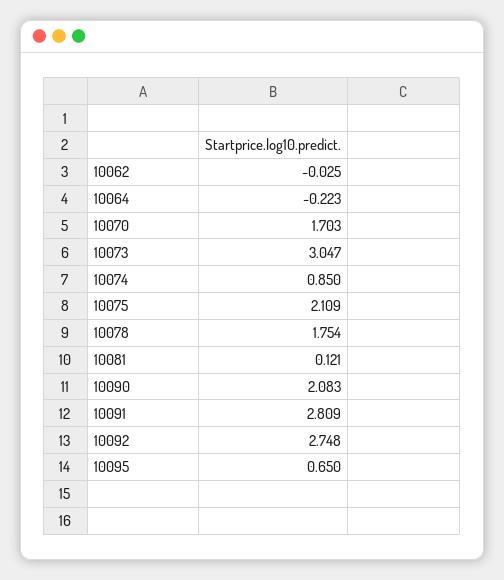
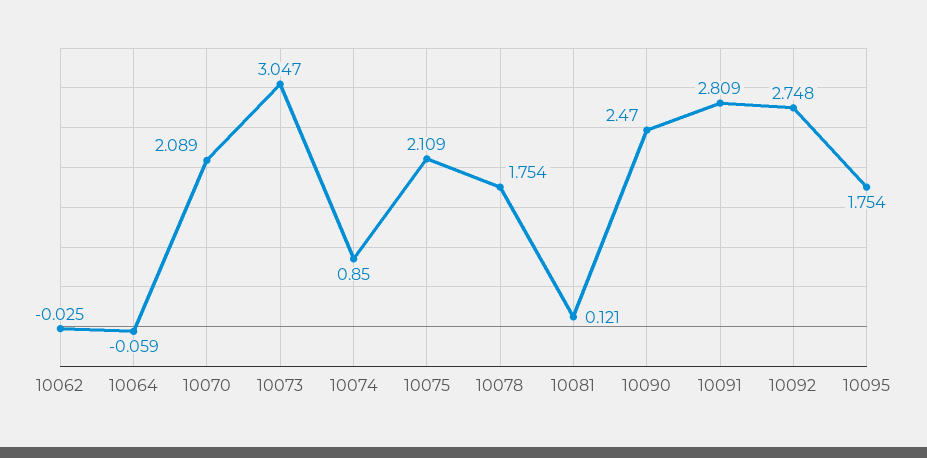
  {
    "10062": -0.025,
-   "10064": -0.223,
+   "10064": -0.059,
-   "10070": 1.703,
+   "10070": 2.089,
    "10073": 3.047,
    "10074": 0.85,
    "10075": 2.109,
    "10078": 1.754,
    "10081": 0.121,
-   "10090": 2.083,
+   "10090": 2.47,
    "10091": 2.809,
    "10092": 2.748,
-   "10095": 0.65
+   "10095": 1.754
  }

